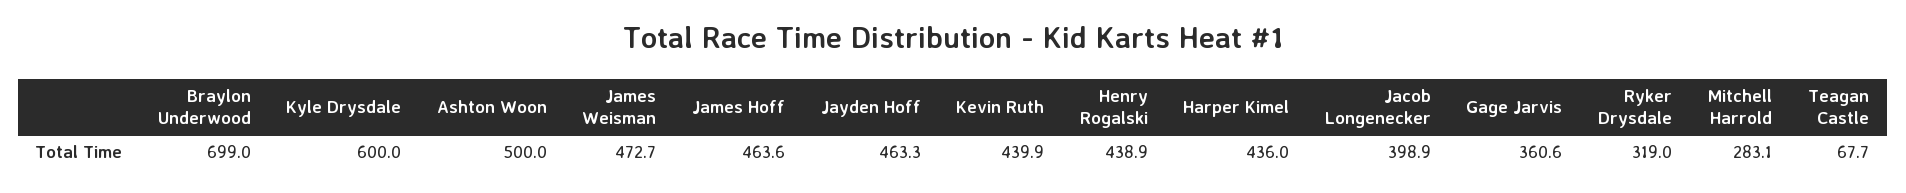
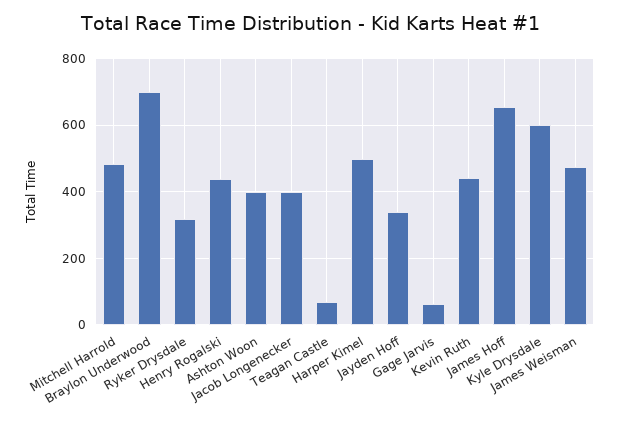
  {
    "Braylon Underwood": 699,
    "Kyle Drysdale": 600,
-   "Ashton Woon": 500,
+   "Ashton Woon": 400,
    "James Weisman": 472.7,
-   "James Hoff": 463.6,
+   "James Hoff": 660,
-   "Jayden Hoff": 463.3,
+   "Jayden Hoff": 340,
    "Kevin Ruth": 439.9,
    "Henry Rogalski": 438.9,
-   "Harper Kimel": 436,
+   "Harper Kimel": 500,
    "Jacob Longenecker": 398.9,
-   "Gage Jarvis": 360.6,
+   "Gage Jarvis": 60,
    "Ryker Drysdale": 319,
-   "Mitchell Harrold": 283.1,
+   "Mitchell Harrold": 480,
    "Teagan Castle": 67.7
  }

